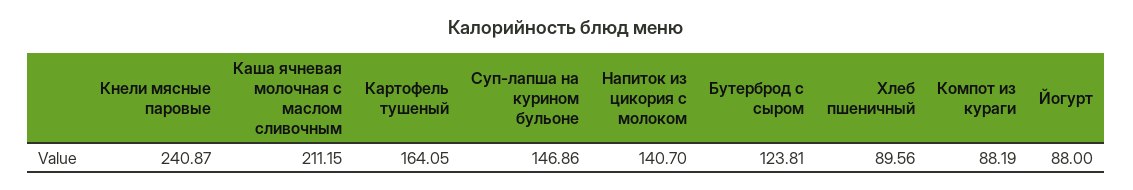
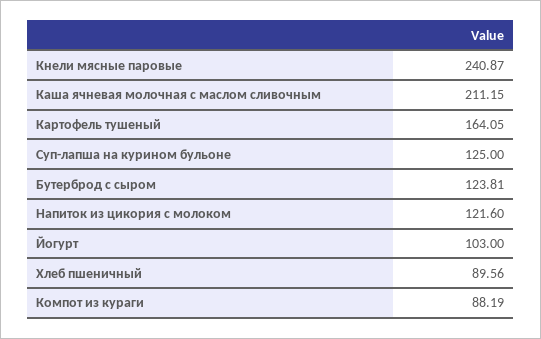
  {
    "Кнели мясные паровые": 240.87,
    "Каша ячневая молочная с маслом сливочным": 211.15,
    "Картофель тушеный": 164.05,
-   "Суп-лапша на курином бульоне": 146.86,
+   "Суп-лапша на курином бульоне": 125,
-   "Напиток из цикория с молоком": 140.7,
+   "Напиток из цикория с молоком": 121.6,
    "Бутерброд с сыром": 123.81,
    "Хлеб пшеничный": 89.56,
    "Компот из кураги": 88.19,
-   "Йогурт": 88
+   "Йогурт": 103
  }

